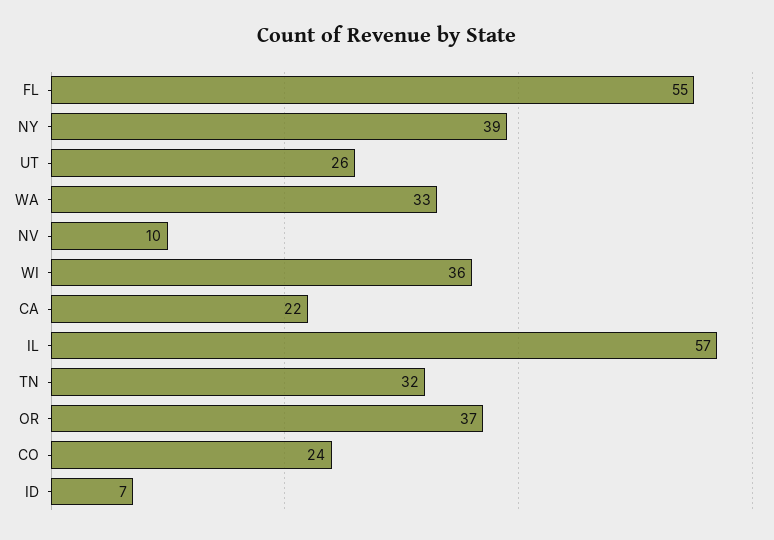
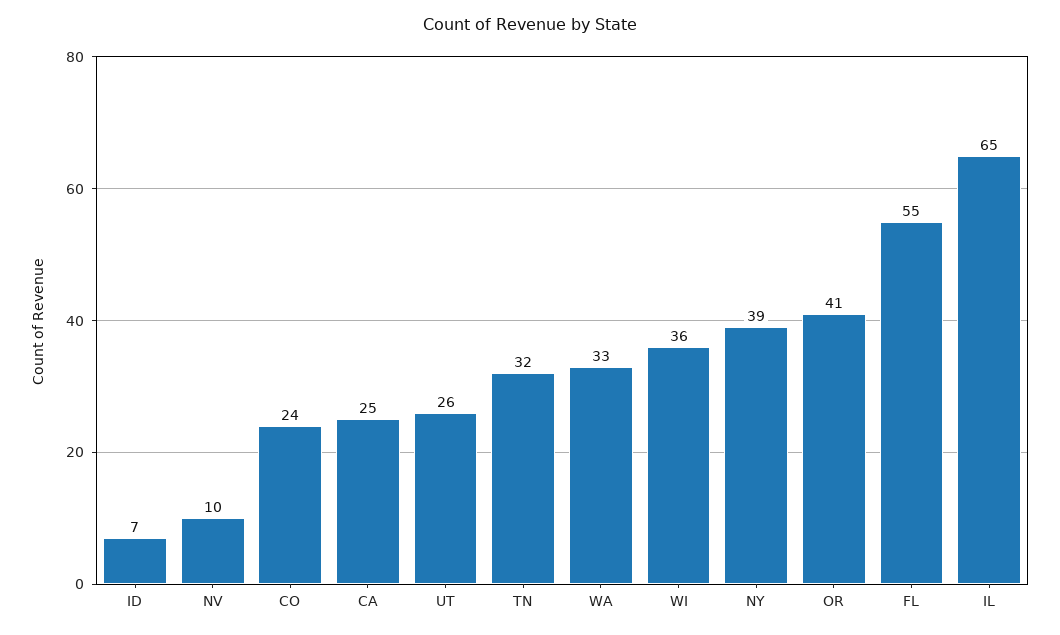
  {
    "FL": 55,
    "NY": 39,
    "UT": 26,
    "WA": 33,
    "NV": 10,
    "WI": 36,
-   "CA": 22,
+   "CA": 25,
-   "IL": 57,
+   "IL": 65,
    "TN": 32,
-   "OR": 37,
+   "OR": 41,
    "CO": 24,
    "ID": 7
  }

